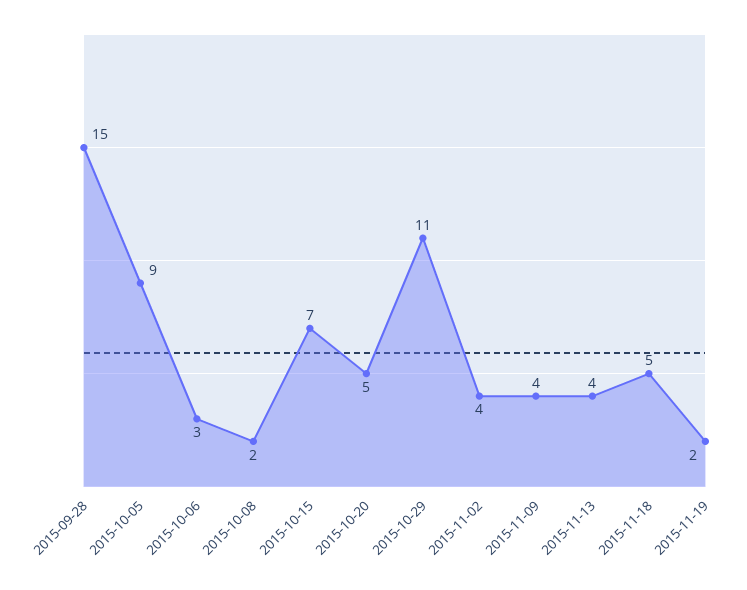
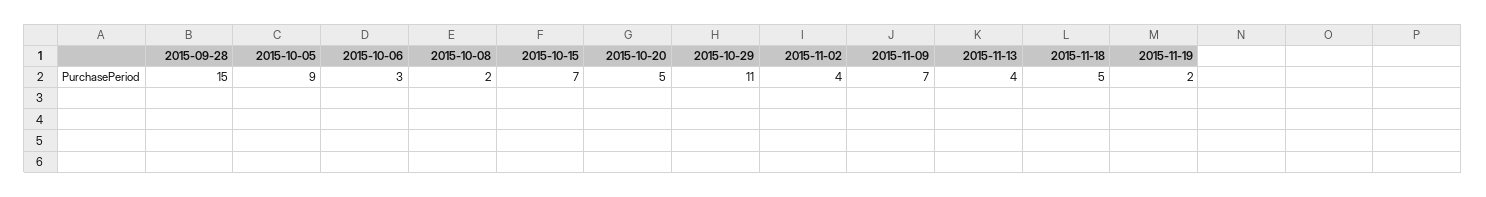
  {
    "2015-09-28": 15,
    "2015-10-05": 9,
    "2015-10-06": 3,
    "2015-10-08": 2,
    "2015-10-15": 7,
    "2015-10-20": 5,
    "2015-10-29": 11,
    "2015-11-02": 4,
-   "2015-11-09": 4,
+   "2015-11-09": 7,
    "2015-11-13": 4,
    "2015-11-18": 5,
    "2015-11-19": 2
  }

